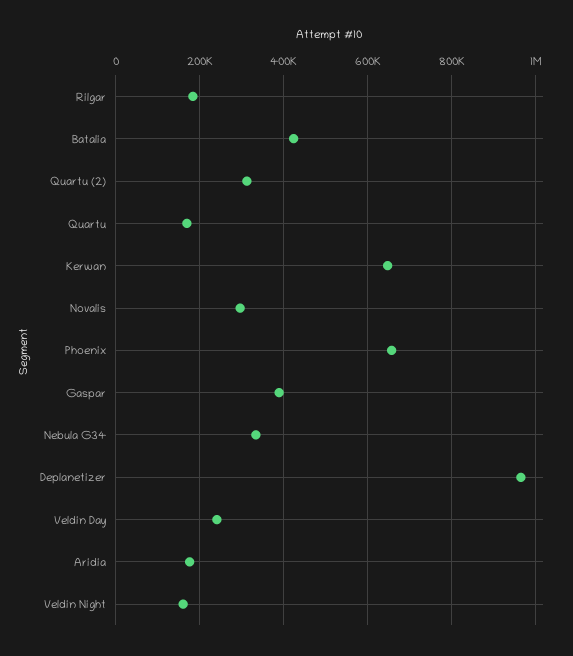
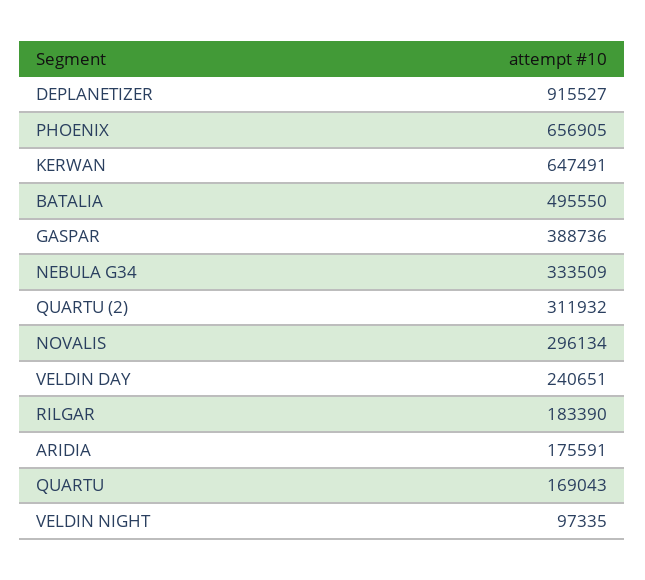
  {
    "Rilgar": 183390,
-   "Batalia": 420000,
+   "Batalia": 495550,
    "Quartu (2)": 311932,
    "Quartu": 169043,
    "Kerwan": 647491,
    "Novalis": 296134,
    "Phoenix": 656905,
    "Gaspar": 388736,
    "Nebula G34": 333509,
-   "Deplanetizer": 960000,
+   "Deplanetizer": 915527,
    "Veldin Day": 240651,
    "Aridia": 175591,
-   "Veldin Night": 160000
+   "Veldin Night": 97335
  }

